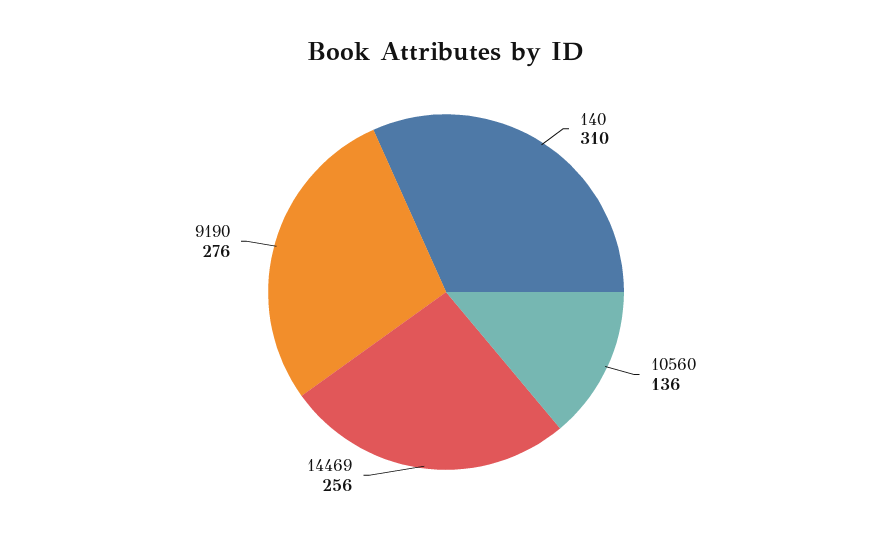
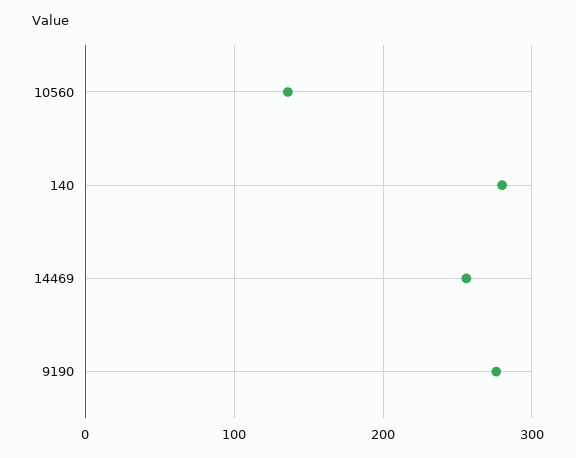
  {
-   "140": 310,
+   "140": 280,
    "10560": 136,
    "14469": 256,
    "9190": 276
  }

